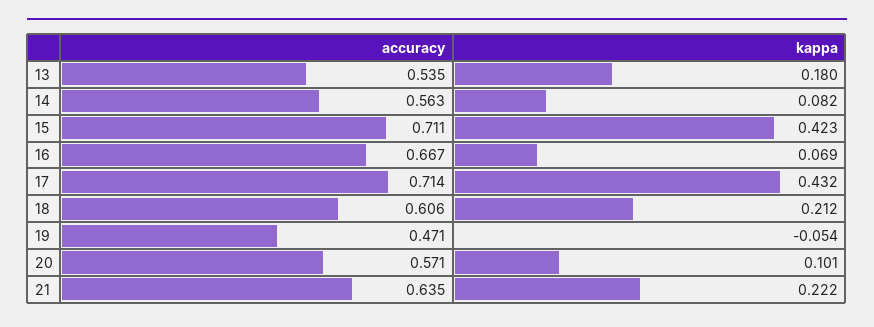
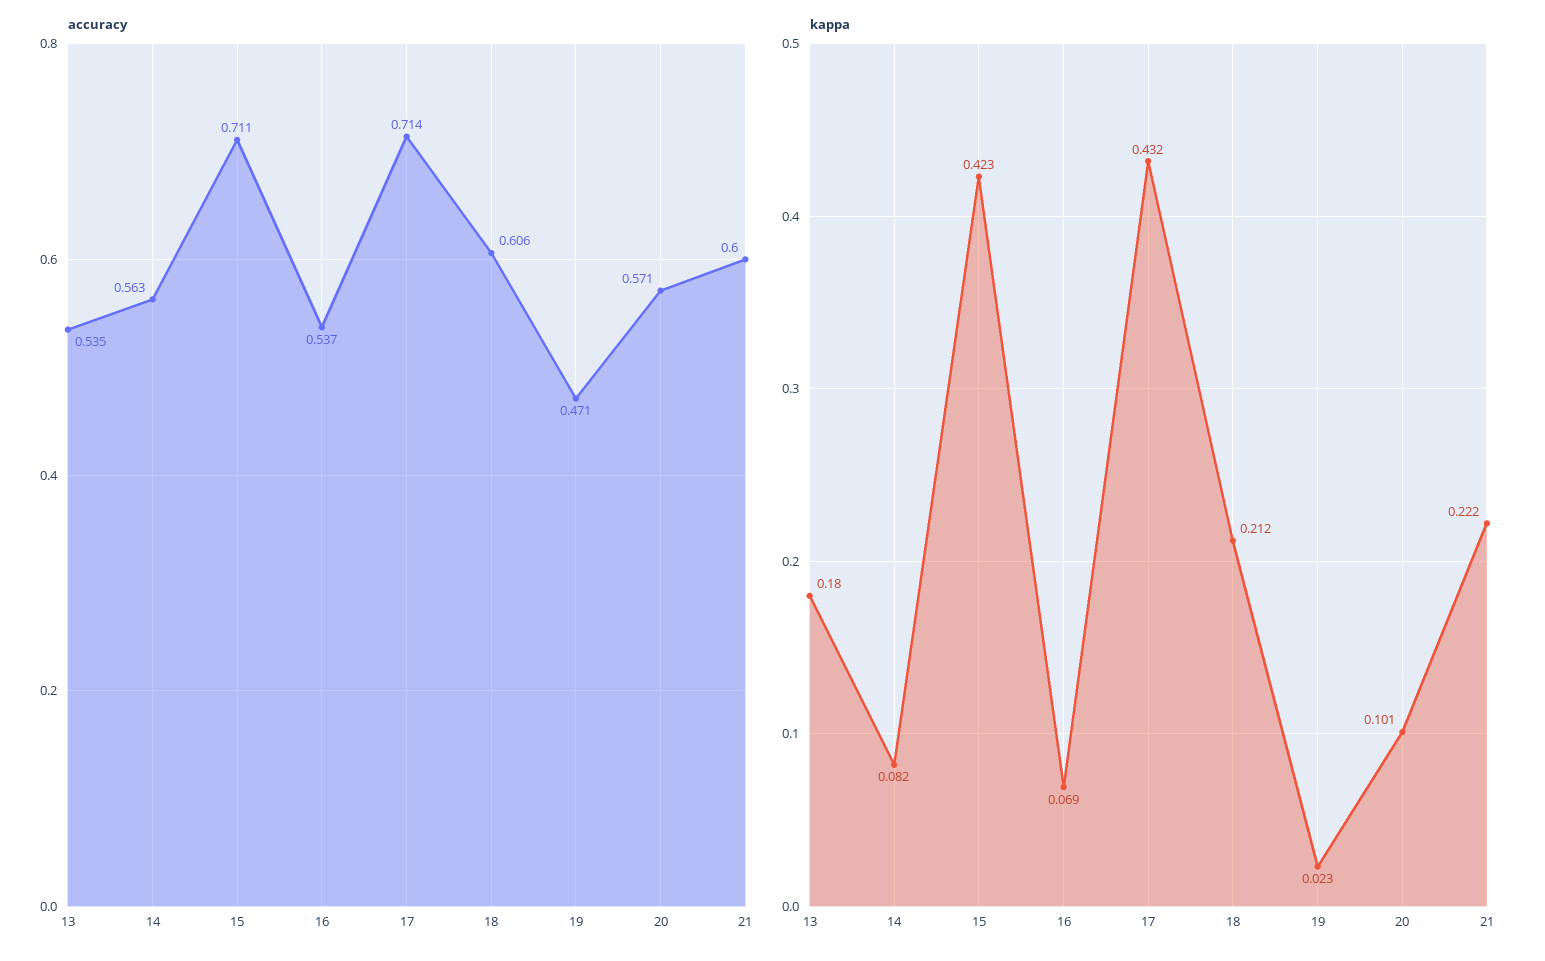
  {
    "accuracy": {
      "13": 0.535,
      "14": 0.563,
      "15": 0.711,
-     "16": 0.667,
+     "16": 0.537,
      "17": 0.714,
      "18": 0.606,
      "19": 0.471,
      "20": 0.571,
-     "21": 0.635
+     "21": 0.6
    },
    "kappa": {
      "13": 0.18,
      "14": 0.082,
      "15": 0.423,
      "16": 0.069,
      "17": 0.432,
      "18": 0.212,
-     "19": -0.054,
+     "19": 0.023,
      "20": 0.101,
      "21": 0.222
    }
  }

